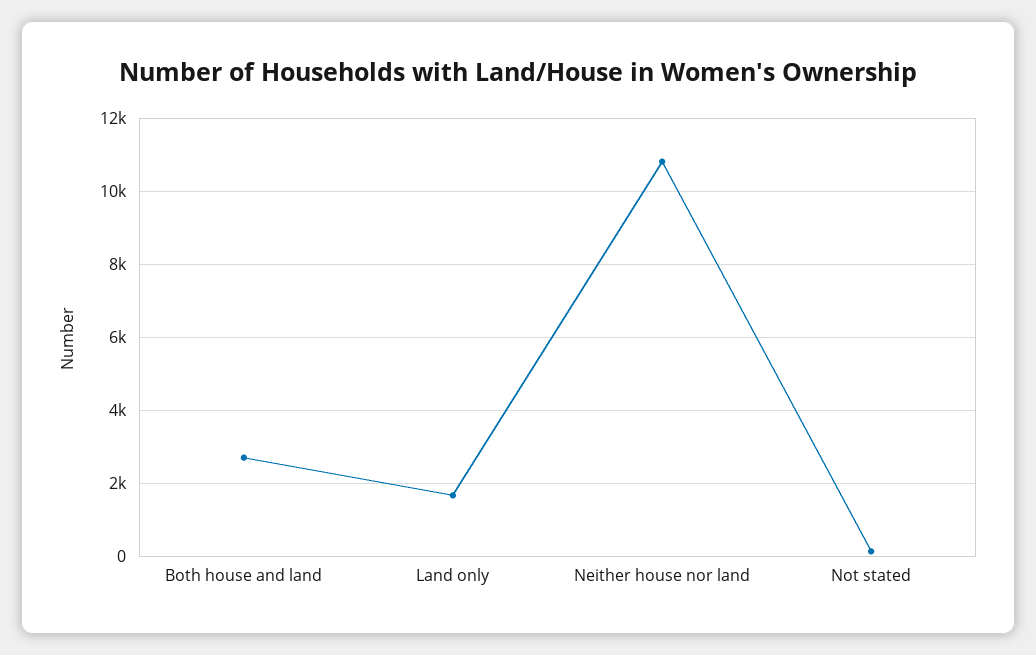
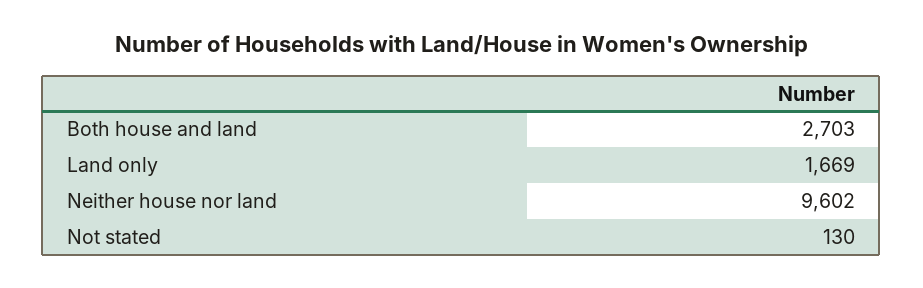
  {
    "Both house and land": 2703,
    "Land only": 1669,
-   "Neither house nor land": 10800,
+   "Neither house nor land": 9602,
    "Not stated": 130
  }

